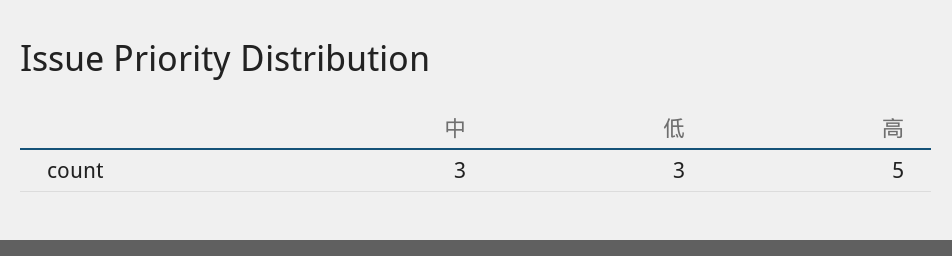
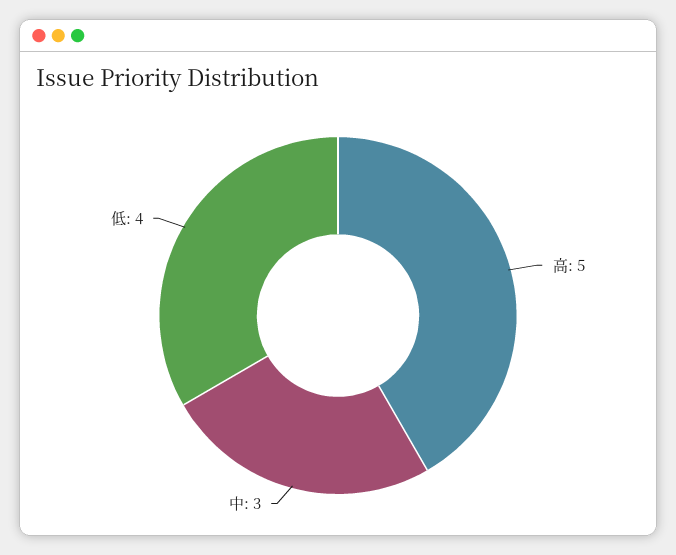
  {
    "中": 3,
-   "低": 3,
+   "低": 4,
    "高": 5
  }

